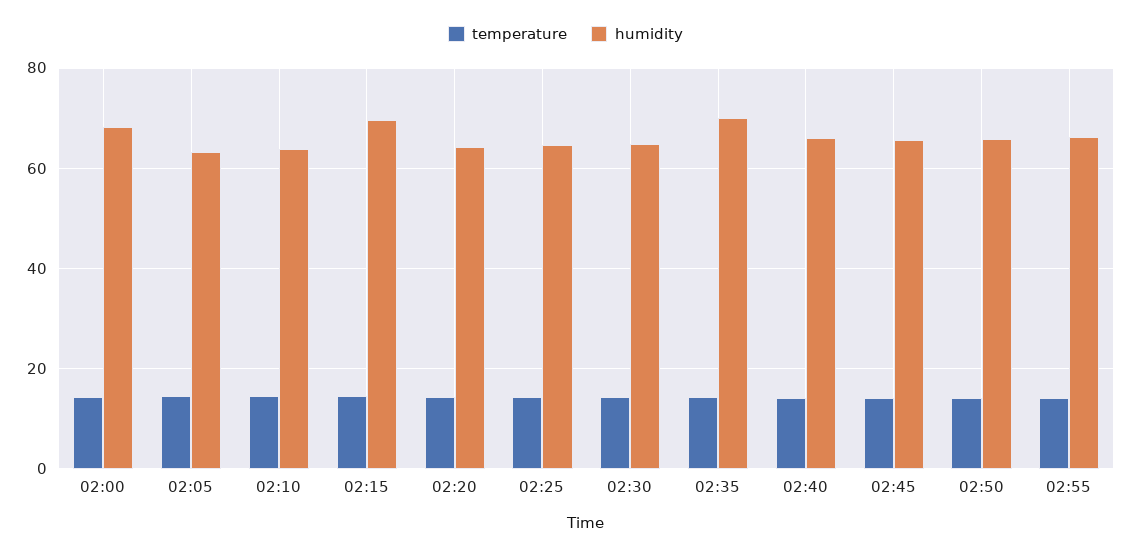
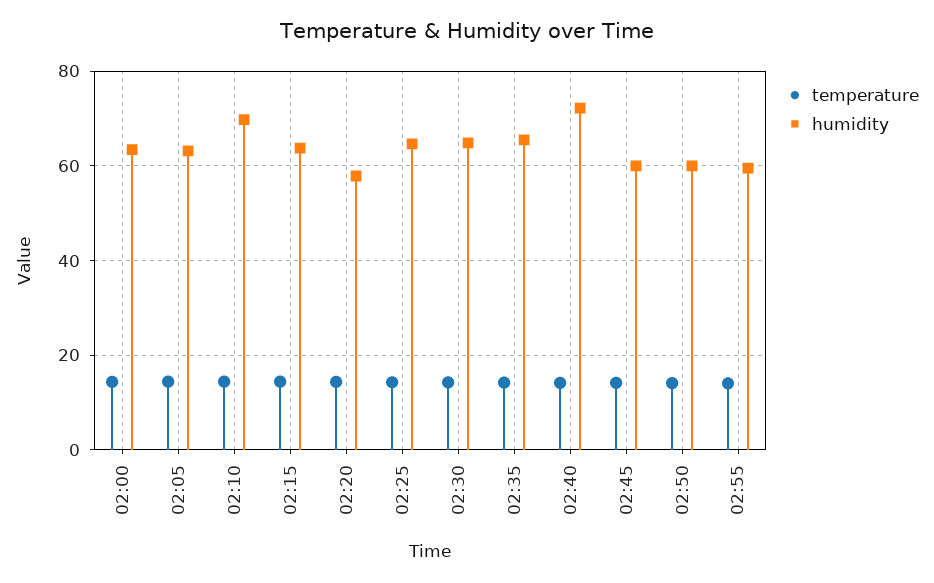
  {
    "temperature": {
      "02:00": 14,
      "02:05": 14,
      "02:10": 14,
      "02:15": 14,
      "02:20": 14,
      "02:25": 14,
      "02:30": 14,
      "02:35": 14,
      "02:40": 14,
      "02:45": 14,
      "02:50": 14,
      "02:55": 14
    },
    "humidity": {
-     "02:00": 68,
+     "02:00": 64,
      "02:05": 64,
-     "02:10": 64,
+     "02:10": 70,
-     "02:15": 70,
+     "02:15": 64,
-     "02:20": 64,
+     "02:20": 58,
      "02:25": 64,
      "02:30": 64,
-     "02:35": 70,
+     "02:35": 66,
-     "02:40": 66,
+     "02:40": 72,
-     "02:45": 66,
+     "02:45": 60,
-     "02:50": 66,
+     "02:50": 60,
-     "02:55": 66
+     "02:55": 60
    }
  }

